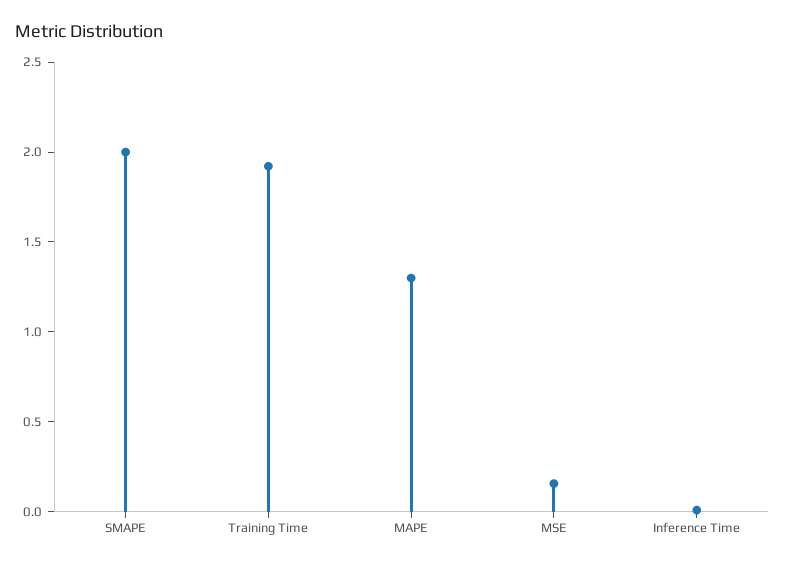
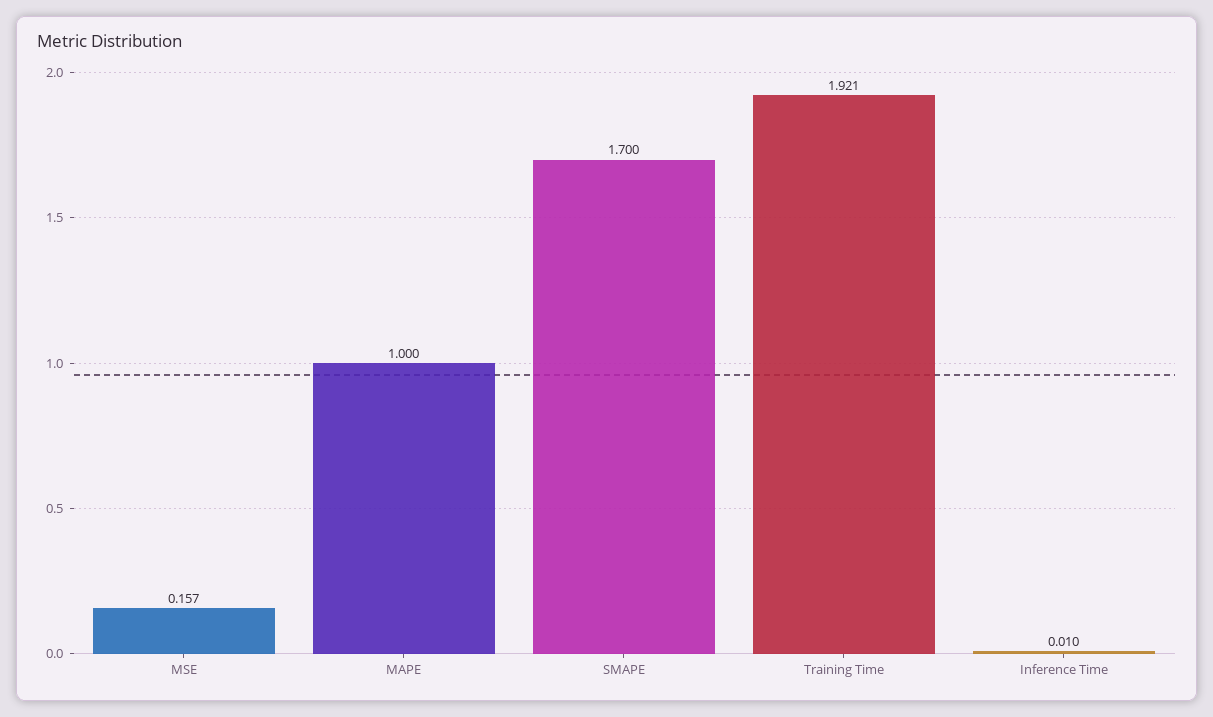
  {
-   "SMAPE": 2,
+   "SMAPE": 1.7,
    "Training Time": 1.921,
-   "MAPE": 1.3,
+   "MAPE": 1,
    "MSE": 0.157,
    "Inference Time": 0.01
  }

